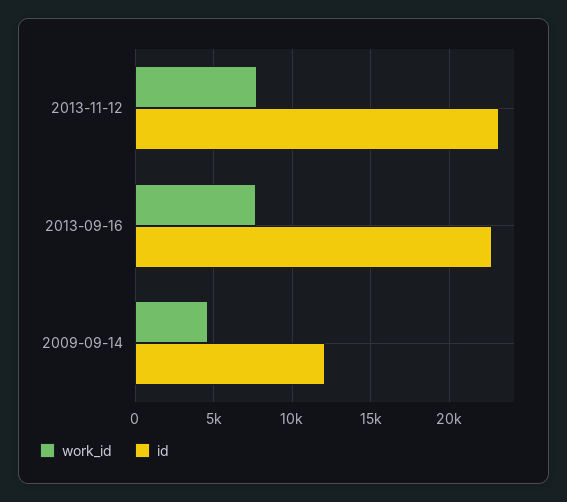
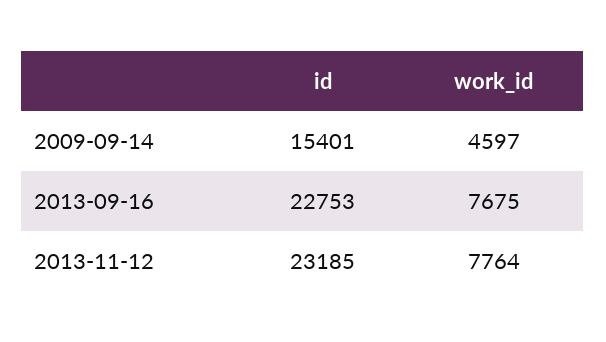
  {
    "work_id": {
      "2013-11-12": 7764,
      "2013-09-16": 7675,
      "2009-09-14": 4597
    },
    "id": {
      "2013-11-12": 23185,
      "2013-09-16": 22753,
-     "2009-09-14": 12000
+     "2009-09-14": 15401
    }
  }

